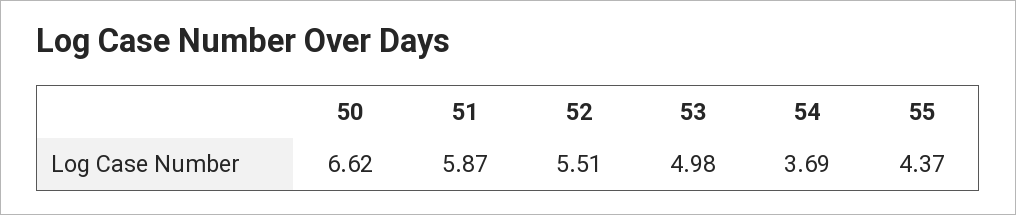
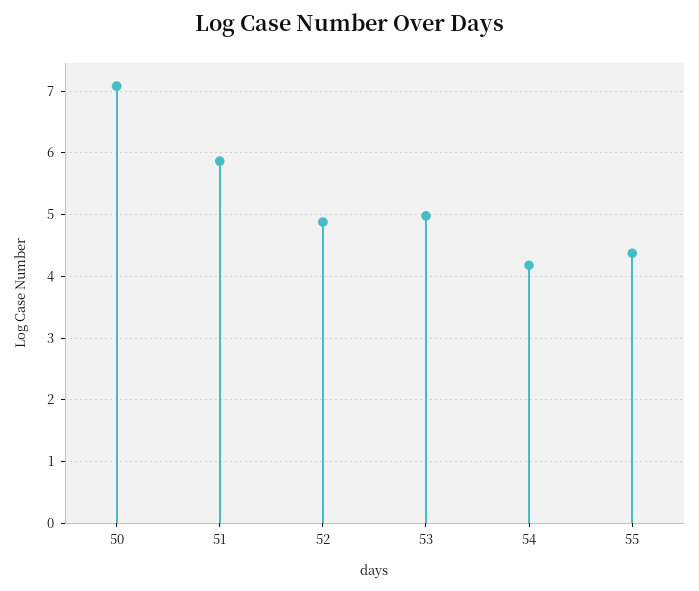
  {
-   "50": 6.62,
+   "50": 7.1,
    "51": 5.87,
-   "52": 5.51,
+   "52": 4.9,
    "53": 4.98,
-   "54": 3.69,
+   "54": 4.2,
    "55": 4.37
  }

